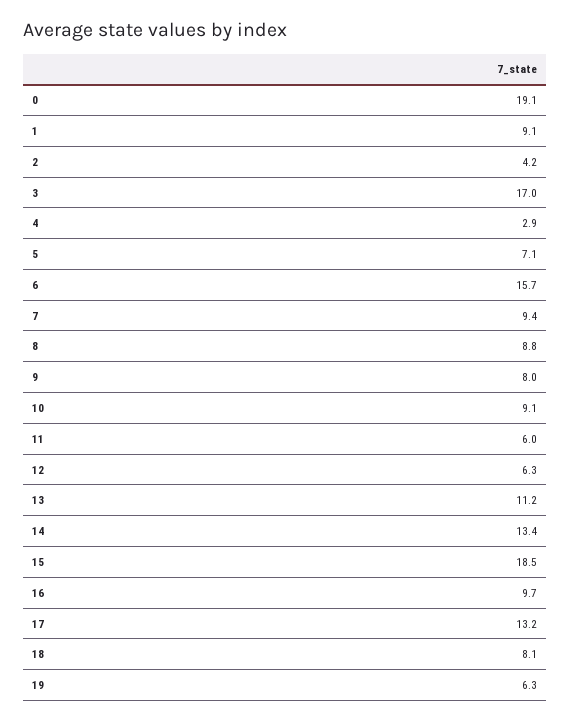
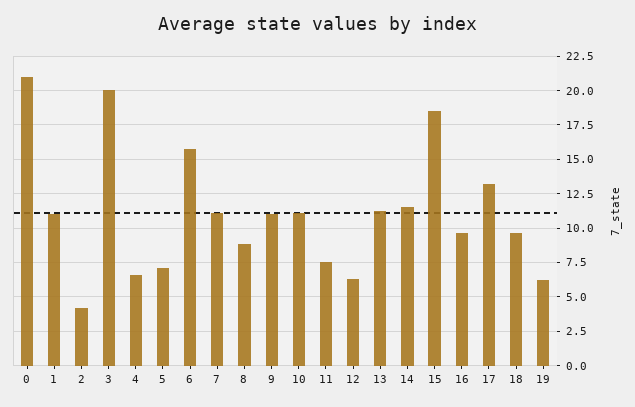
  {
-   "0": 19.1,
+   "0": 21,
-   "1": 9.1,
+   "1": 11,
    "2": 4.2,
-   "3": 17,
+   "3": 20,
-   "4": 2.9,
+   "4": 6.5,
    "5": 7.1,
    "6": 15.7,
-   "7": 9.4,
+   "7": 11,
    "8": 8.8,
-   "9": 8,
+   "9": 11,
-   "10": 9.1,
+   "10": 11,
-   "11": 6,
+   "11": 7.5,
    "12": 6.3,
    "13": 11.2,
-   "14": 13.4,
+   "14": 11.5,
    "15": 18.5,
    "16": 9.7,
    "17": 13.2,
-   "18": 8.1,
+   "18": 9.5,
    "19": 6.3
  }

